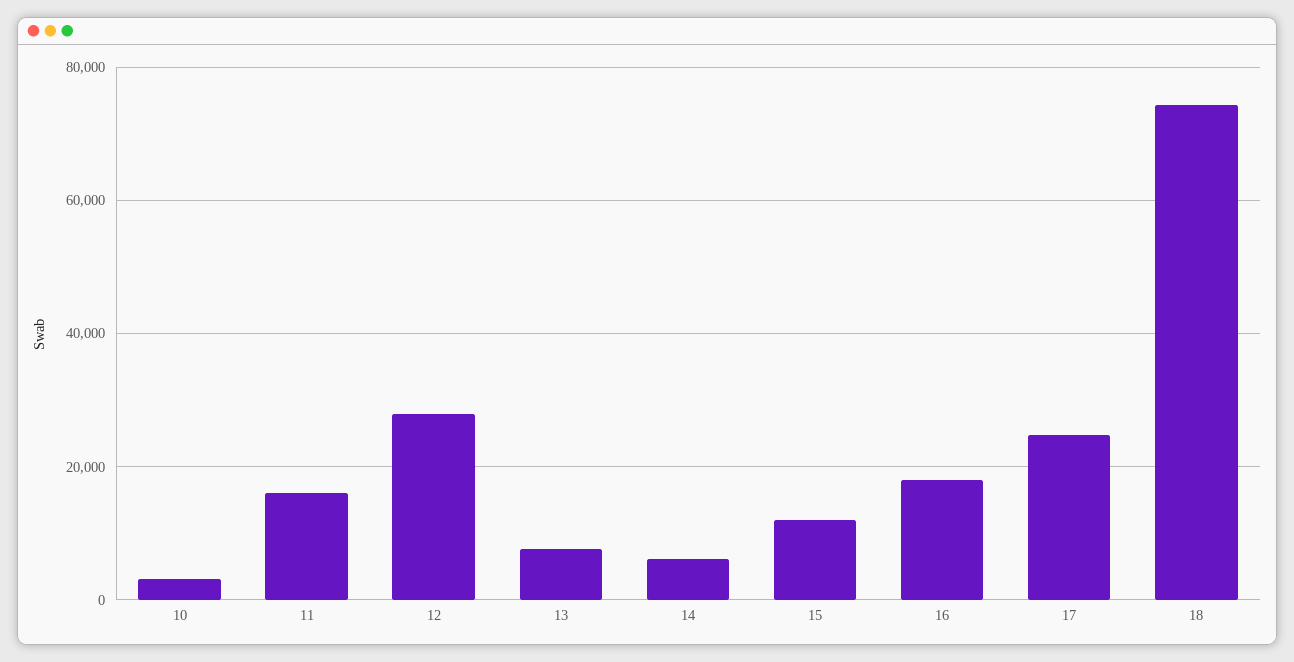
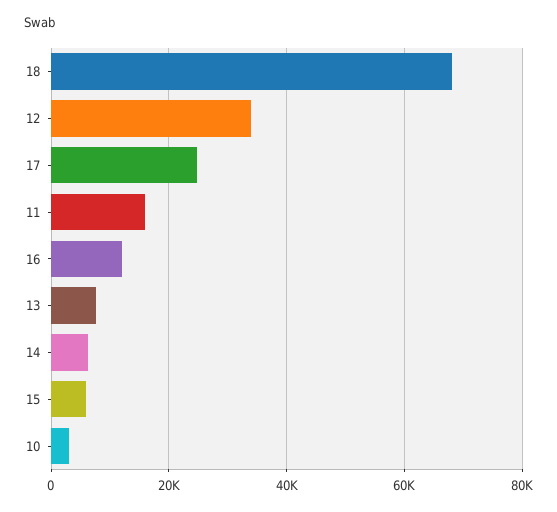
  {
    "10": 4000,
    "11": 16000,
-   "12": 28000,
+   "12": 34000,
    "13": 8000,
    "14": 6000,
-   "15": 12000,
+   "15": 6000,
-   "16": 18000,
+   "16": 12000,
    "17": 24000,
-   "18": 74000
+   "18": 68000
  }

